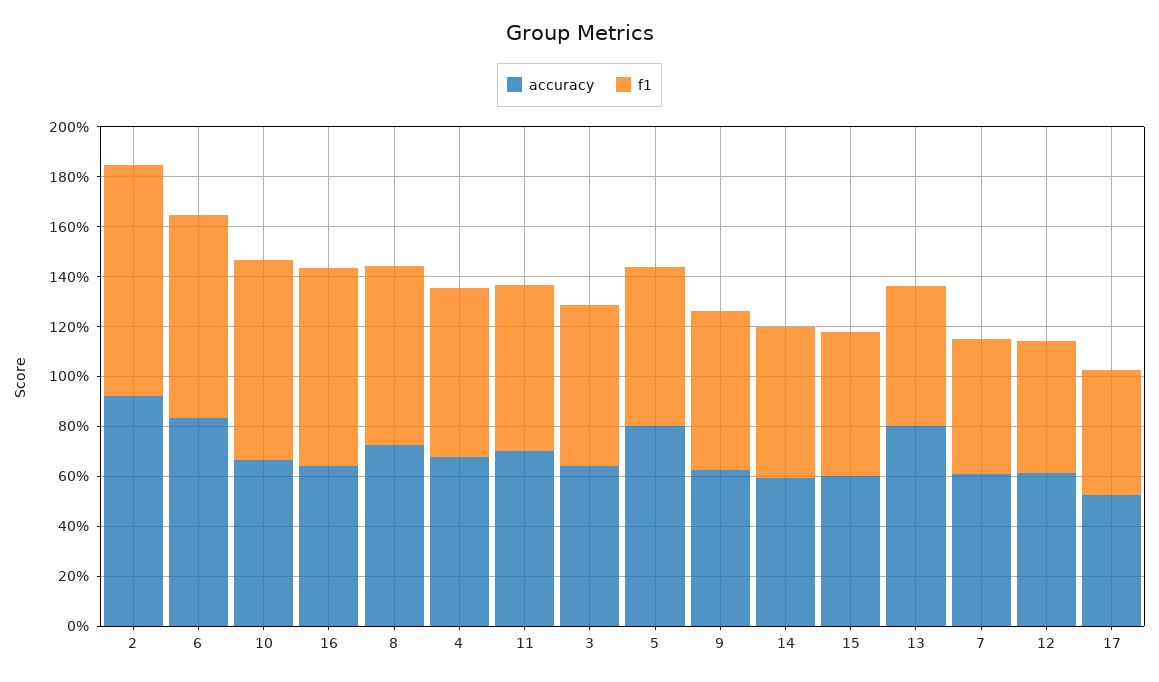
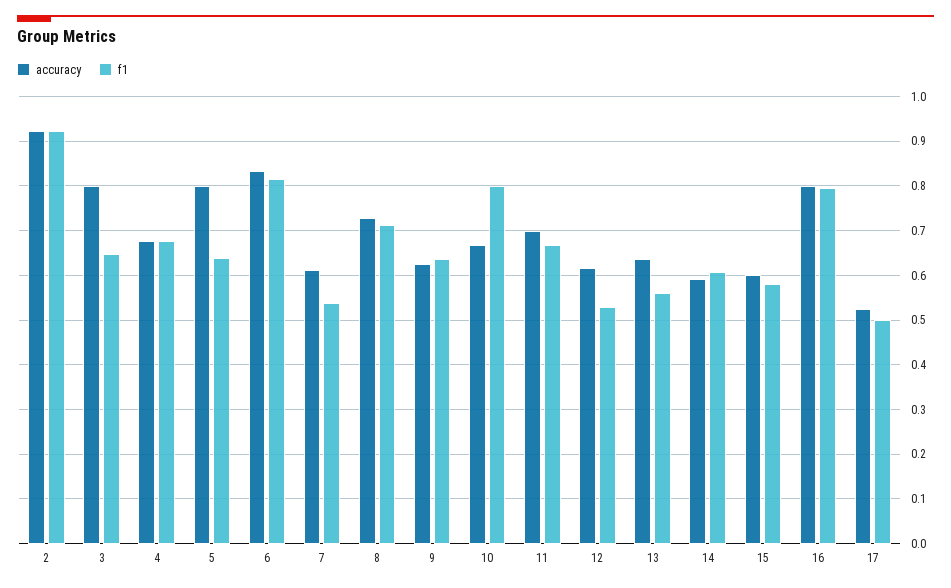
  {
    "accuracy": {
      "2": 0.92,
      "6": 0.84,
      "10": 0.66,
-     "16": 0.65,
+     "16": 0.8,
      "8": 0.72,
      "4": 0.68,
      "11": 0.7,
-     "3": 0.65,
+     "3": 0.8,
      "5": 0.8,
      "9": 0.62,
      "14": 0.6,
      "15": 0.6,
-     "13": 0.8,
+     "13": 0.64,
      "7": 0.62,
      "12": 0.62,
      "17": 0.52
    },
    "f1": {
      "2": 0.92,
      "6": 0.82,
      "10": 0.8,
      "16": 0.8,
      "8": 0.72,
      "4": 0.68,
      "11": 0.66,
      "3": 0.64,
      "5": 0.64,
      "9": 0.64,
      "14": 0.6,
      "15": 0.58,
      "13": 0.56,
      "7": 0.54,
      "12": 0.52,
      "17": 0.5
    }
  }

